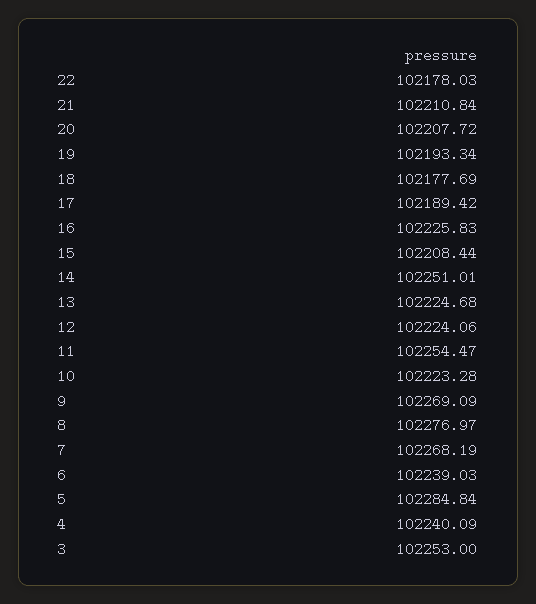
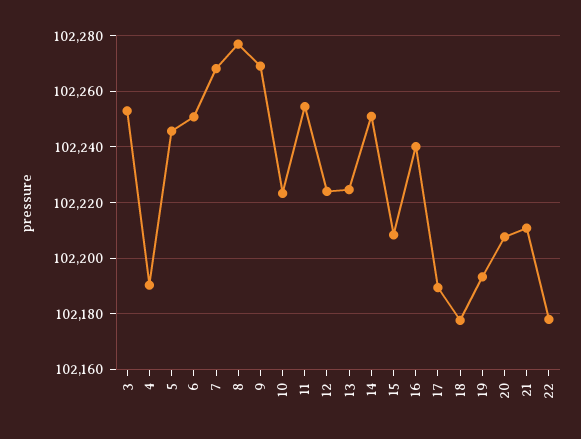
  {
    "22": 102178.03,
    "21": 102210.84,
    "20": 102207.72,
    "19": 102193.34,
    "18": 102177.69,
    "17": 102189.42,
-   "16": 102225.83,
+   "16": 102240,
    "15": 102208.44,
    "14": 102251.01,
    "13": 102224.68,
    "12": 102224.06,
    "11": 102254.47,
    "10": 102223.28,
    "9": 102269.09,
    "8": 102276.97,
    "7": 102268.19,
-   "6": 102239.03,
+   "6": 102250,
-   "5": 102284.84,
+   "5": 102245,
-   "4": 102240.09,
+   "4": 102190,
    "3": 102253
  }

